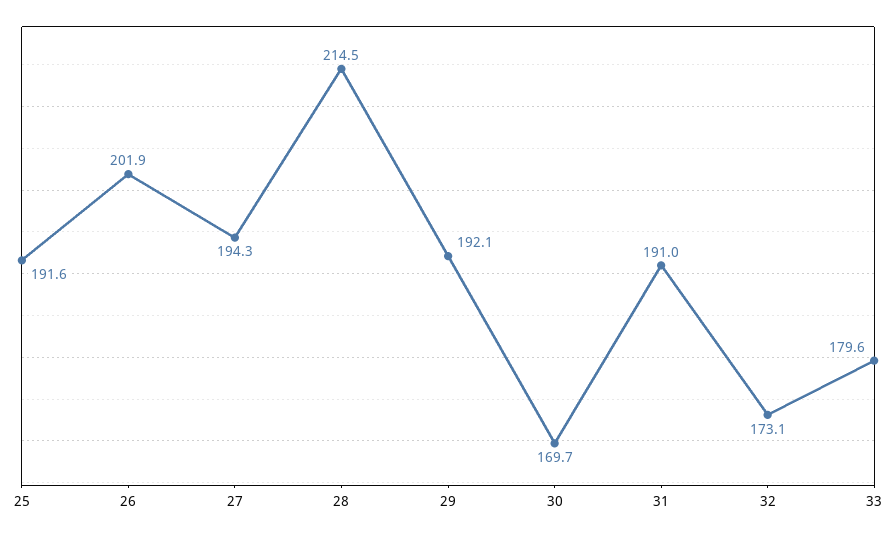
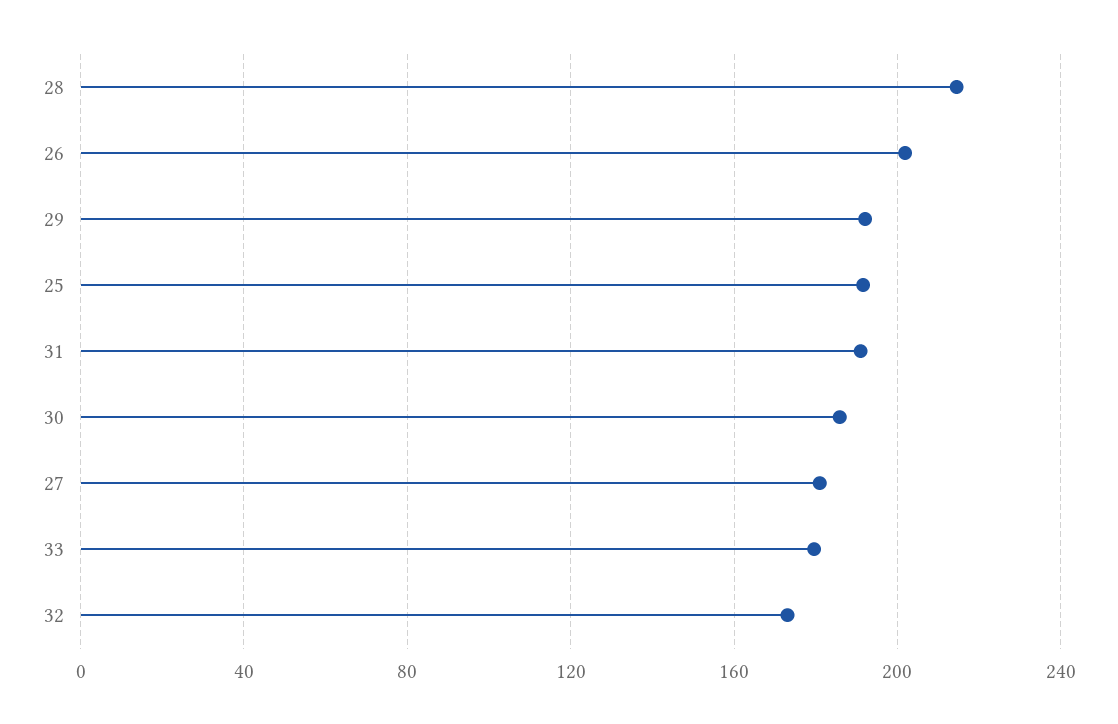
  {
    "25": 191.6,
    "26": 201.9,
-   "27": 194.3,
+   "27": 180,
    "28": 214.5,
    "29": 192.1,
-   "30": 169.7,
+   "30": 185,
    "31": 191,
    "32": 173.1,
    "33": 179.6
  }

